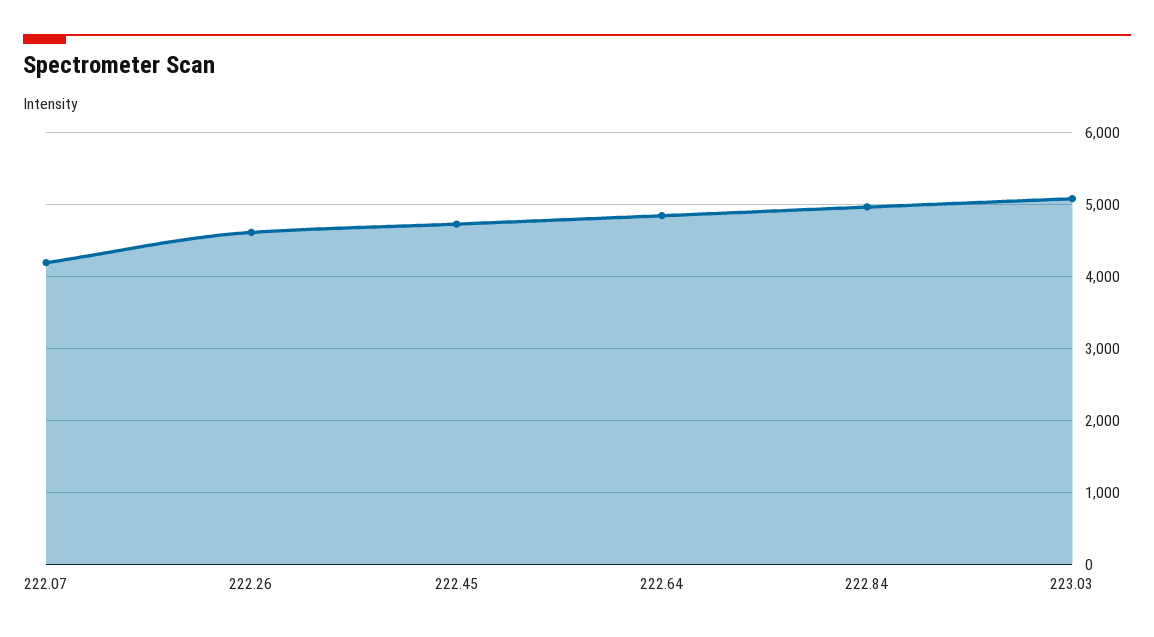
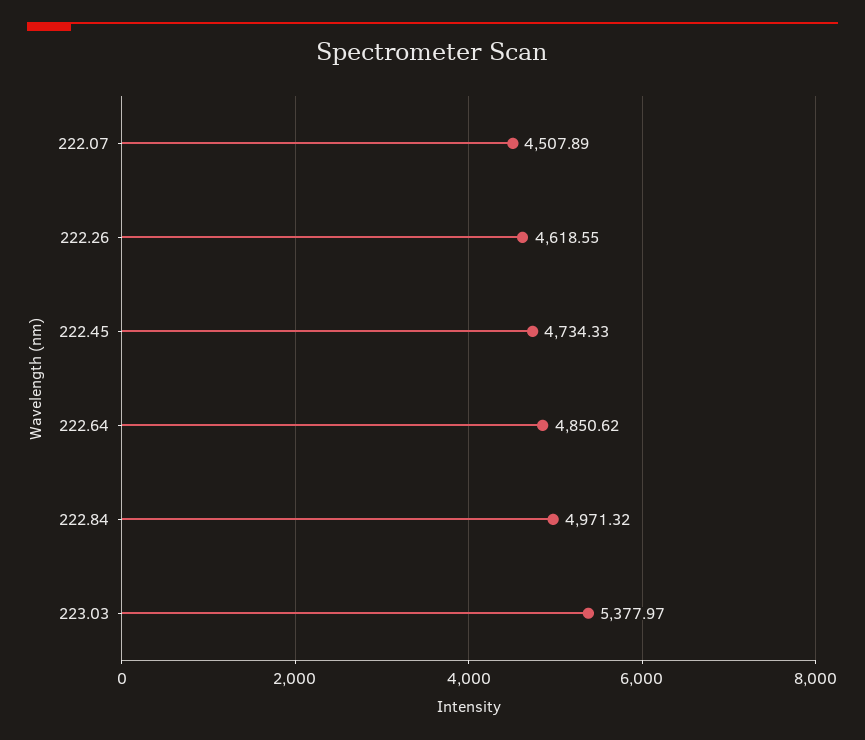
  {
-   "222.07": 4200,
+   "222.07": 4507.89,
    "222.26": 4618.55,
    "222.45": 4734.33,
    "222.64": 4850.62,
    "222.84": 4971.32,
-   "223.03": 5100
+   "223.03": 5377.97
  }

